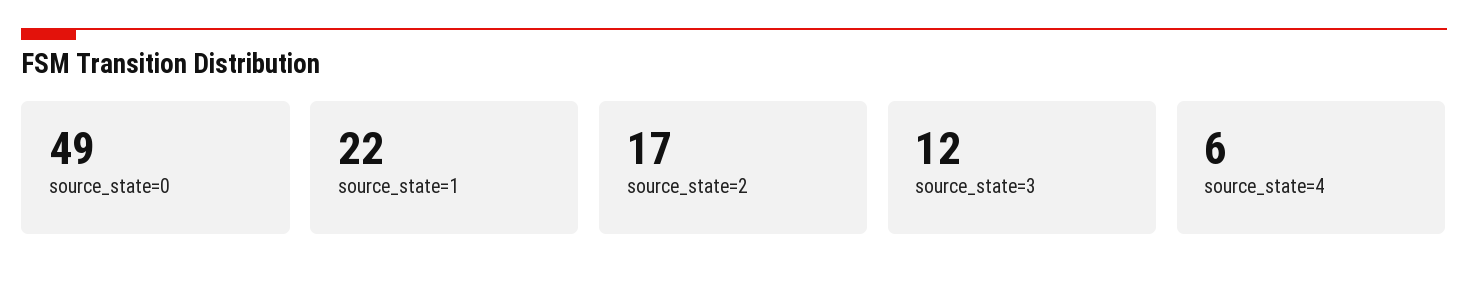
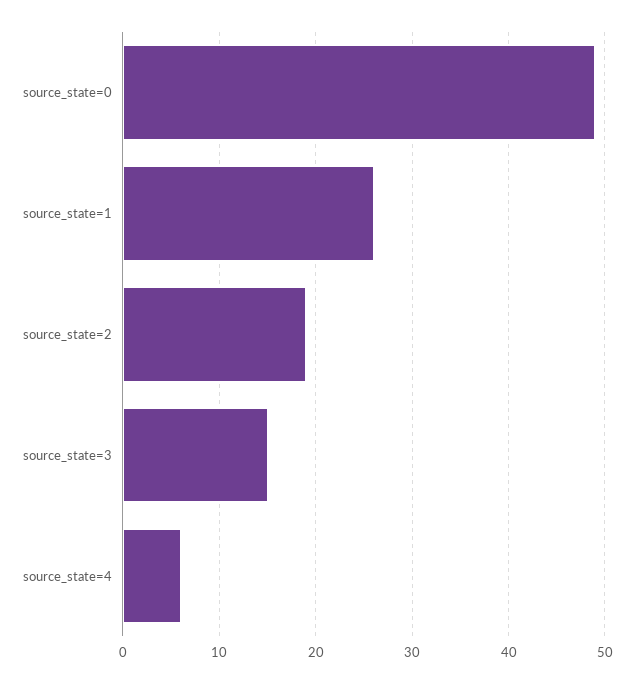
  {
    "source_state=0": 49,
-   "source_state=1": 22,
+   "source_state=1": 26,
-   "source_state=2": 17,
+   "source_state=2": 19,
-   "source_state=3": 12,
+   "source_state=3": 15,
    "source_state=4": 6
  }

